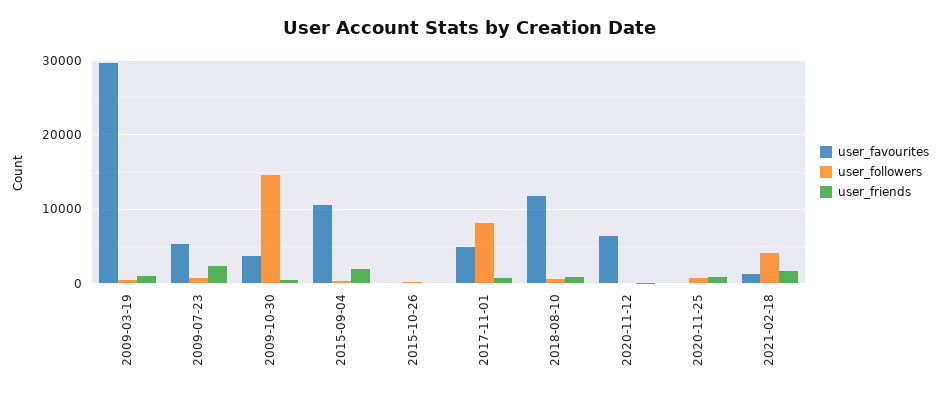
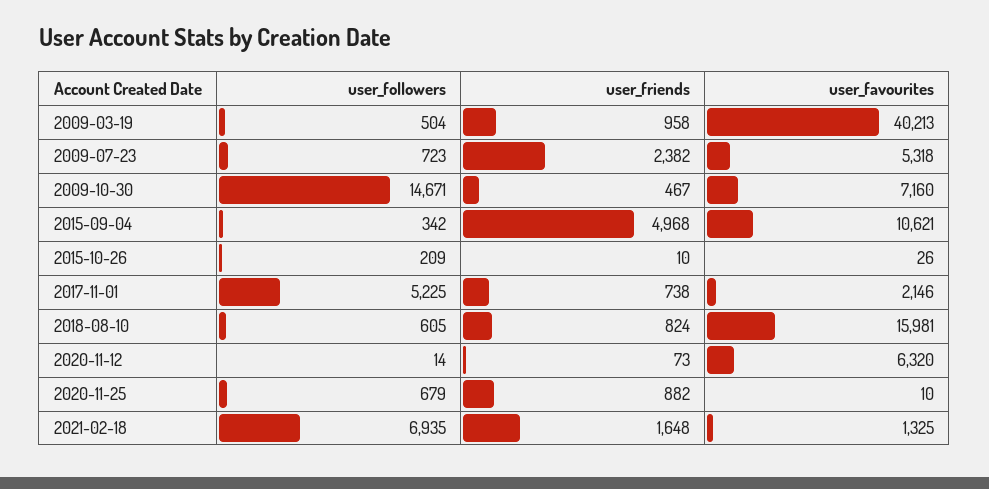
  {
    "user_favourites": {
-     "2009-03-19": 30000,
+     "2009-03-19": 40213,
      "2009-07-23": 5318,
-     "2009-10-30": 4000,
+     "2009-10-30": 7160,
      "2015-09-04": 10621,
      "2015-10-26": 26,
-     "2017-11-01": 5000,
+     "2017-11-01": 2146,
-     "2018-08-10": 12000,
+     "2018-08-10": 15981,
      "2020-11-12": 6320,
      "2020-11-25": 10,
      "2021-02-18": 1325
    },
    "user_followers": {
      "2009-03-19": 504,
      "2009-07-23": 723,
      "2009-10-30": 14671,
      "2015-09-04": 342,
      "2015-10-26": 209,
-     "2017-11-01": 8000,
+     "2017-11-01": 5225,
      "2018-08-10": 605,
      "2020-11-12": 14,
      "2020-11-25": 679,
-     "2021-02-18": 4000
+     "2021-02-18": 6935
    },
    "user_friends": {
      "2009-03-19": 958,
      "2009-07-23": 2382,
      "2009-10-30": 467,
-     "2015-09-04": 2000,
+     "2015-09-04": 4968,
      "2015-10-26": 10,
      "2017-11-01": 738,
      "2018-08-10": 824,
      "2020-11-12": 73,
      "2020-11-25": 882,
      "2021-02-18": 1648
    }
  }

